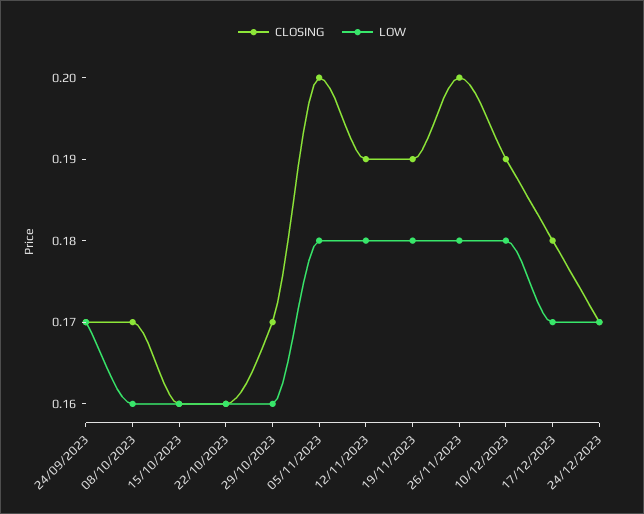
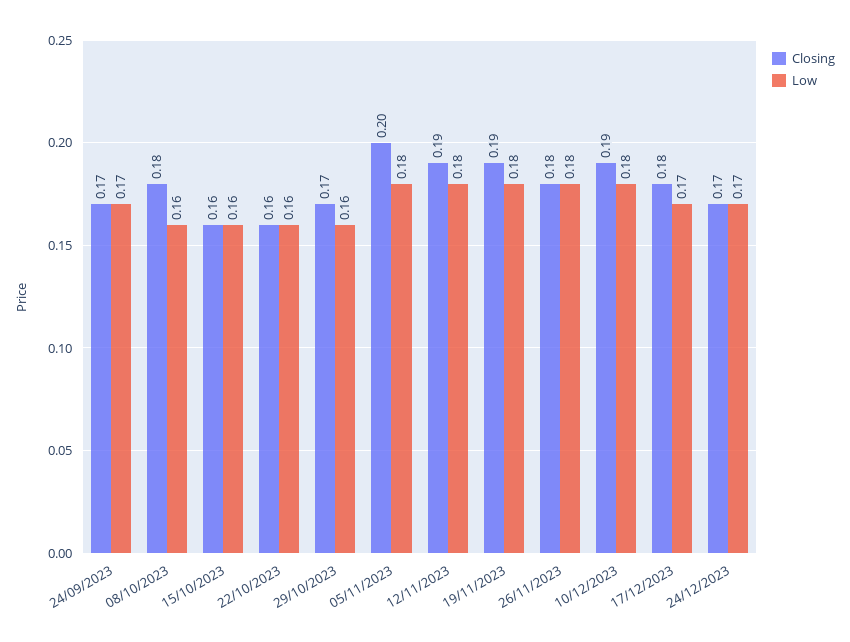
  {
    "CLOSING": {
      "24/09/2023": 0.17,
-     "08/10/2023": 0.17,
+     "08/10/2023": 0.18,
      "15/10/2023": 0.16,
      "22/10/2023": 0.16,
      "29/10/2023": 0.17,
      "05/11/2023": 0.2,
      "12/11/2023": 0.19,
      "19/11/2023": 0.19,
-     "26/11/2023": 0.2,
+     "26/11/2023": 0.18,
      "10/12/2023": 0.19,
      "17/12/2023": 0.18,
      "24/12/2023": 0.17
    },
    "LOW": {
      "24/09/2023": 0.17,
      "08/10/2023": 0.16,
      "15/10/2023": 0.16,
      "22/10/2023": 0.16,
      "29/10/2023": 0.16,
      "05/11/2023": 0.18,
      "12/11/2023": 0.18,
      "19/11/2023": 0.18,
      "26/11/2023": 0.18,
      "10/12/2023": 0.18,
      "17/12/2023": 0.17,
      "24/12/2023": 0.17
    }
  }

